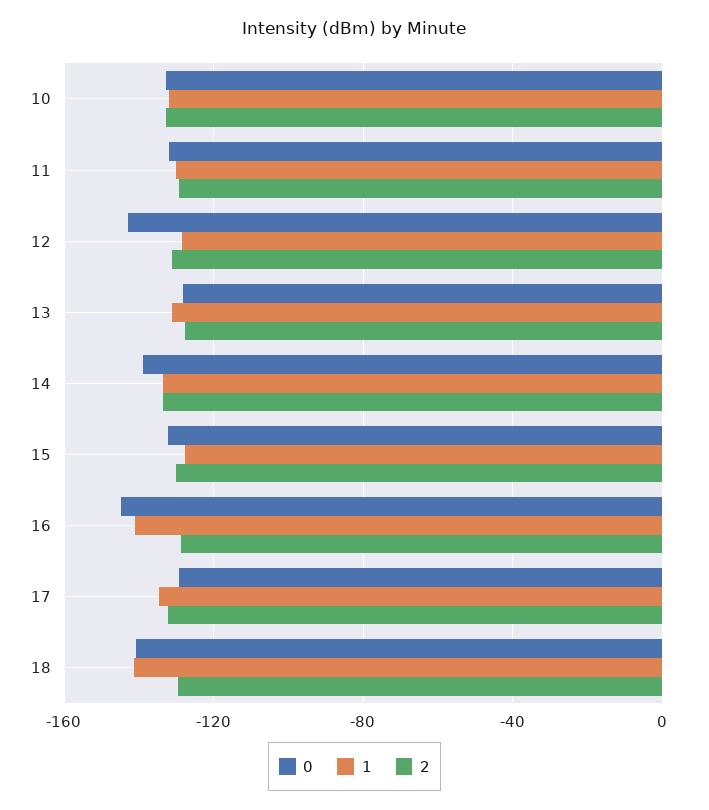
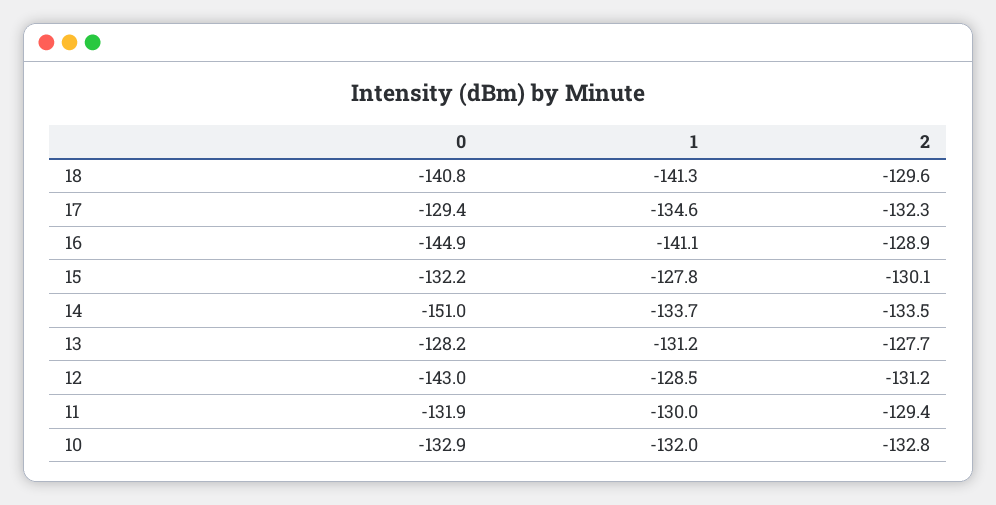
  {
    "0": {
      "10": -132.9,
      "11": -131.9,
      "12": -143,
      "13": -128.2,
-     "14": -140,
+     "14": -151,
      "15": -132.2,
      "16": -144.9,
      "17": -129.4,
      "18": -140.8
    },
    "1": {
      "10": -132,
      "11": -130,
      "12": -128.5,
      "13": -131.2,
      "14": -133.7,
      "15": -127.8,
      "16": -141.1,
      "17": -134.6,
      "18": -141.3
    },
    "2": {
      "10": -132.8,
      "11": -129.4,
      "12": -131.2,
      "13": -127.7,
      "14": -133.5,
      "15": -130.1,
      "16": -128.9,
      "17": -132.3,
      "18": -129.6
    }
  }

